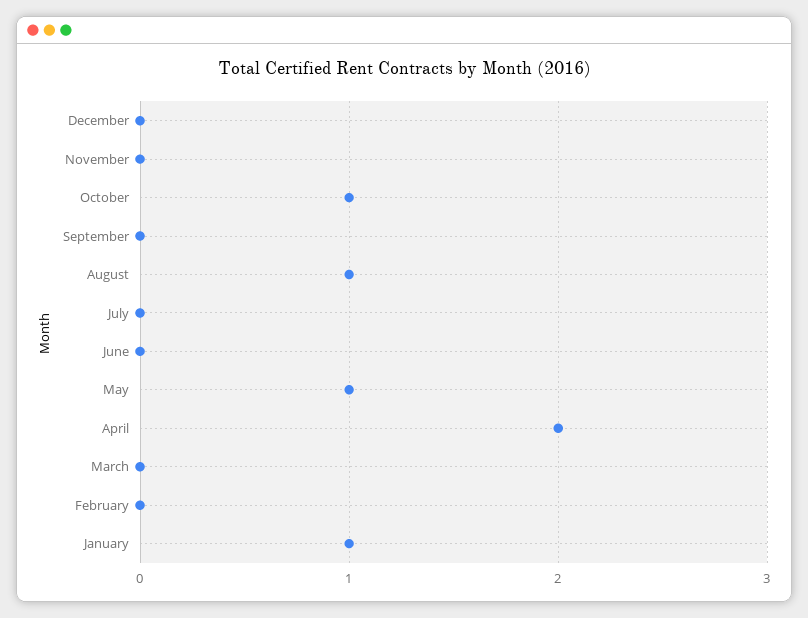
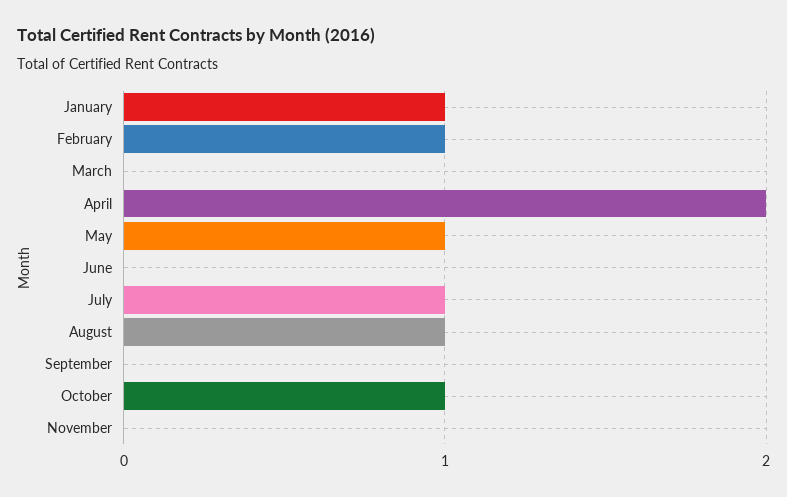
  {
-   "December": 0,
    "November": 0,
    "October": 1,
    "September": 0,
    "August": 1,
-   "July": 0,
+   "July": 1,
    "June": 0,
    "May": 1,
    "April": 2,
    "March": 0,
-   "February": 0,
+   "February": 1,
    "January": 1
  }

